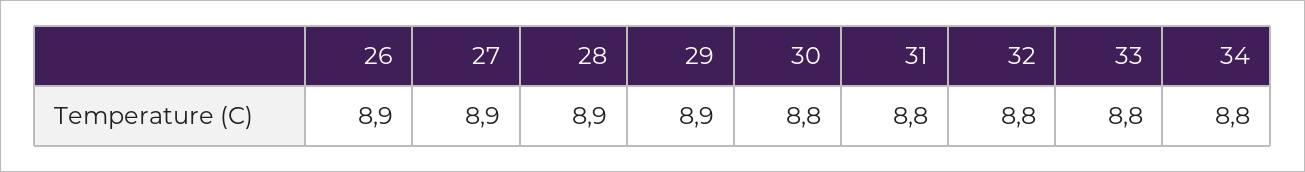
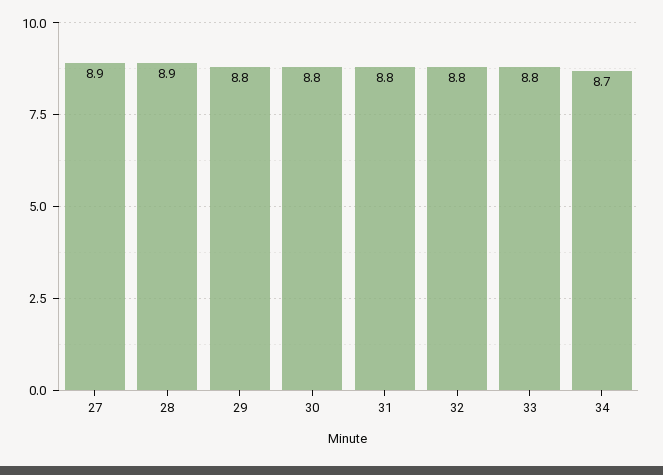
  {
-   "26": 8.9,
    "27": 8.9,
    "28": 8.9,
-   "29": 8.9,
+   "29": 8.8,
    "30": 8.8,
    "31": 8.8,
    "32": 8.8,
    "33": 8.8,
-   "34": 8.8
+   "34": 8.7
  }

